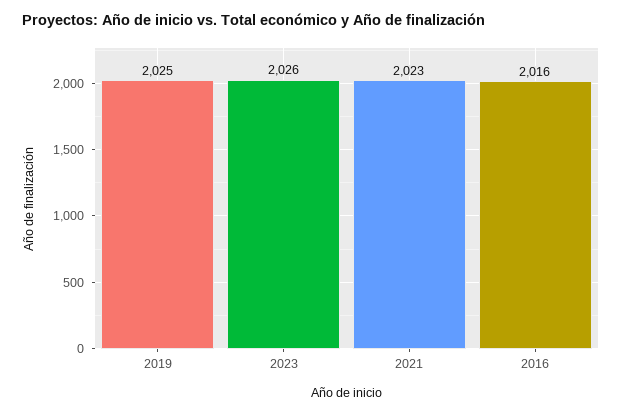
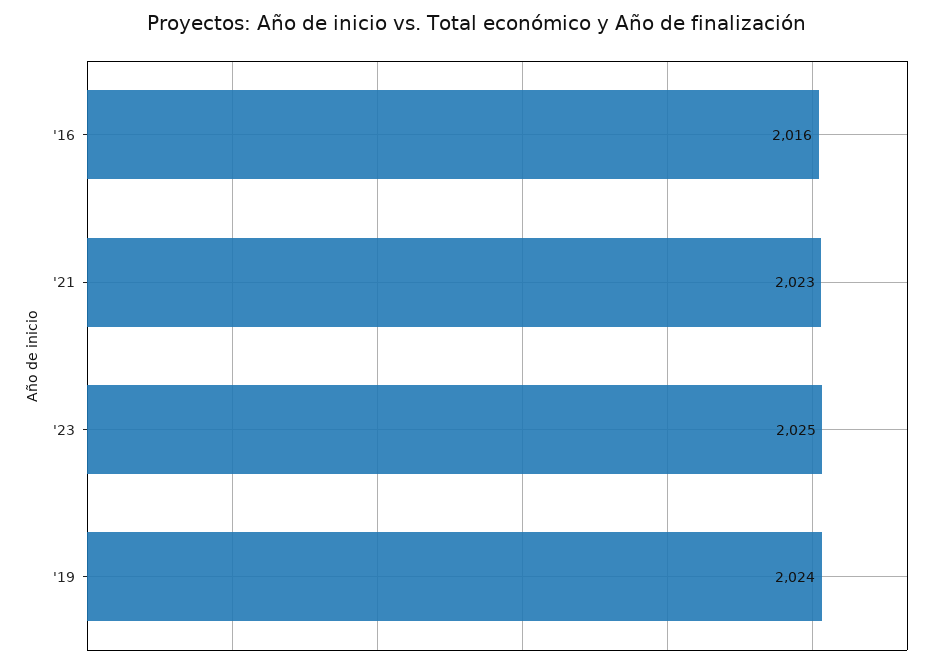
  {
-   "2019": 2025,
+   "2019": 2024,
-   "2023": 2026,
+   "2023": 2025,
    "2021": 2023,
    "2016": 2016
  }

